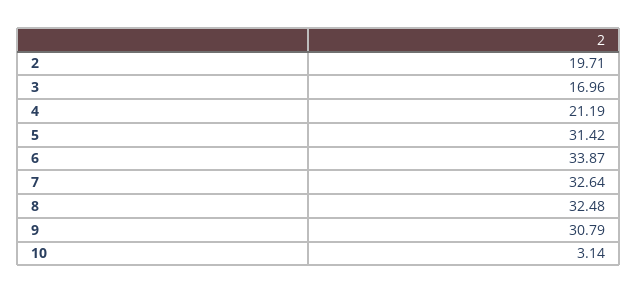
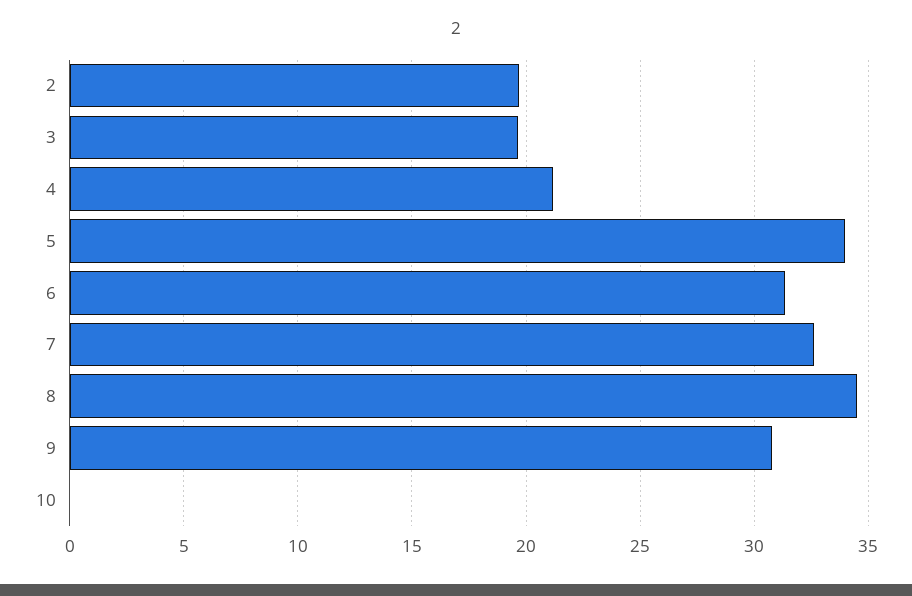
  {
    "2": 19.71,
-   "3": 16.96,
+   "3": 19.5,
    "4": 21.19,
-   "5": 31.42,
+   "5": 34,
-   "6": 33.87,
+   "6": 31.5,
    "7": 32.64,
-   "8": 32.48,
+   "8": 34.5,
    "9": 30.79,
-   "10": 3.14
+   "10": 0
  }

